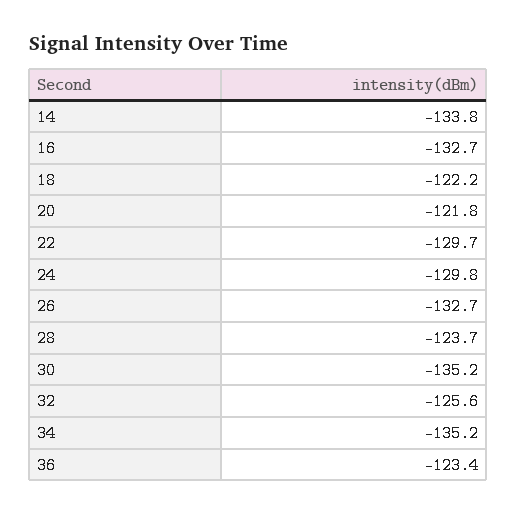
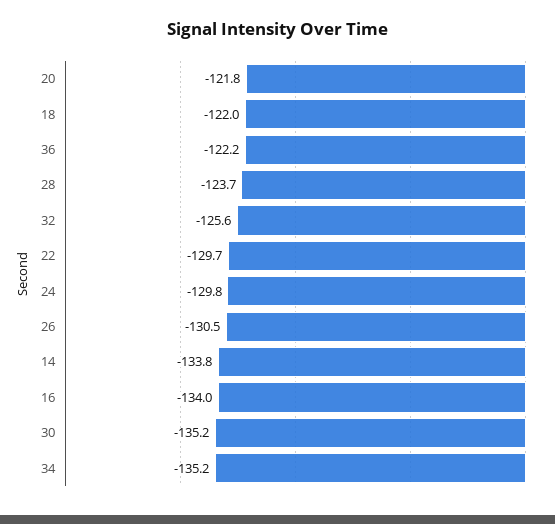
  {
    "14": -133.8,
-   "16": -132.7,
+   "16": -134,
-   "18": -122.2,
+   "18": -122,
    "20": -121.8,
    "22": -129.7,
    "24": -129.8,
-   "26": -132.7,
+   "26": -130.5,
    "28": -123.7,
    "30": -135.2,
    "32": -125.6,
    "34": -135.2,
-   "36": -123.4
+   "36": -122.2
  }

